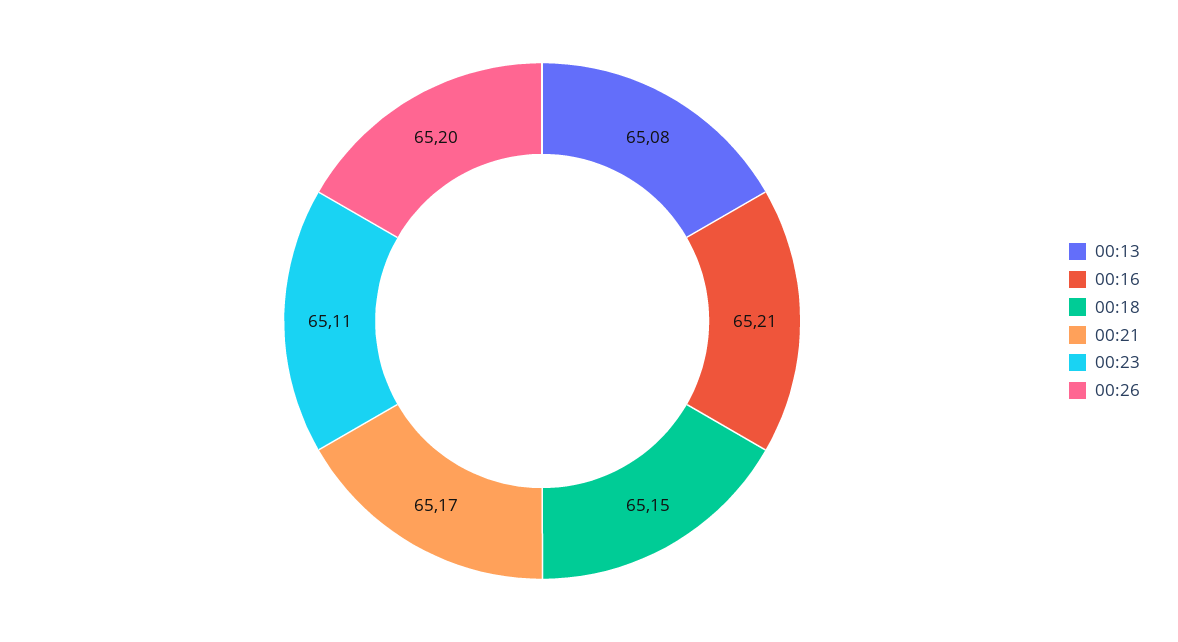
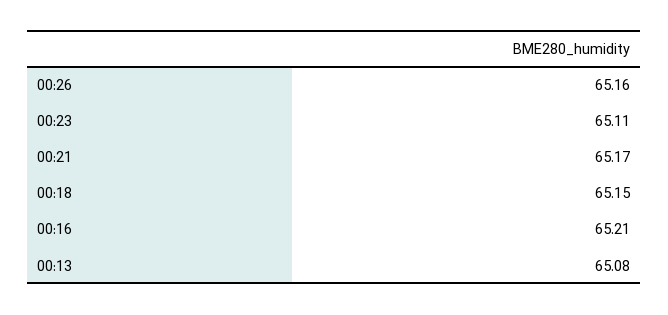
  {
    "00:13": 65.08,
    "00:16": 65.21,
    "00:18": 65.15,
    "00:21": 65.17,
    "00:23": 65.11,
-   "00:26": 65.2
+   "00:26": 65.16
  }

